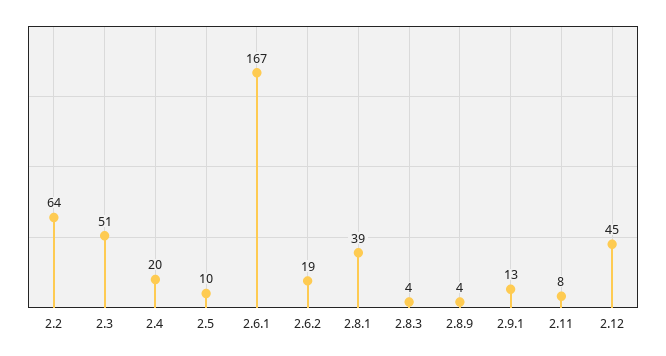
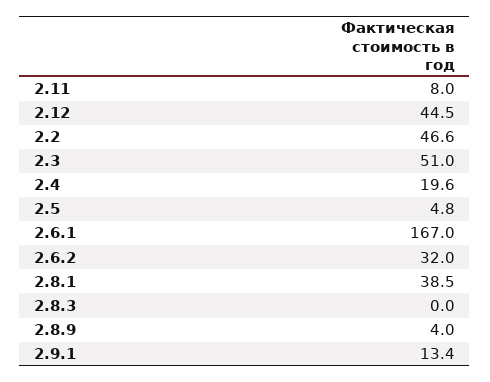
  {
-   "2.2": 64,
+   "2.2": 46.6,
    "2.3": 51,
    "2.4": 19.6,
-   "2.5": 10,
+   "2.5": 4.8,
    "2.6.1": 167,
-   "2.6.2": 19,
+   "2.6.2": 32,
    "2.8.1": 38.5,
-   "2.8.3": 4,
+   "2.8.3": 0,
    "2.8.9": 4,
    "2.9.1": 13.4,
    "2.11": 8,
    "2.12": 44.5
  }

